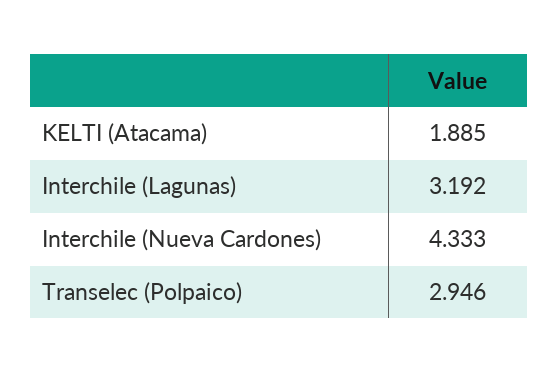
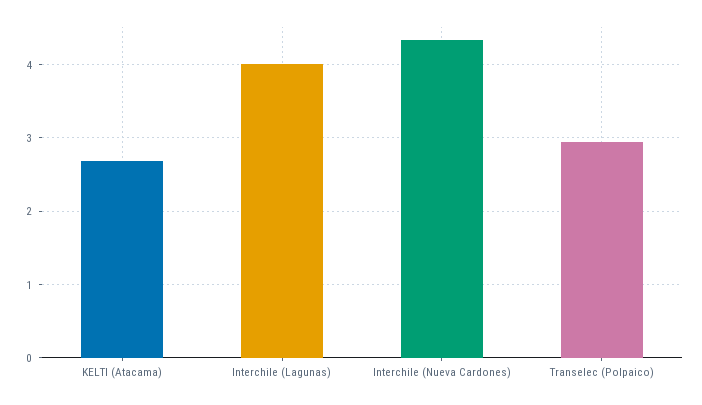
  {
-   "KELTI (Atacama)": 1.885,
+   "KELTI (Atacama)": 2.7,
-   "Interchile (Lagunas)": 3.192,
+   "Interchile (Lagunas)": 4,
    "Interchile (Nueva Cardones)": 4.333,
    "Transelec (Polpaico)": 2.946
  }

